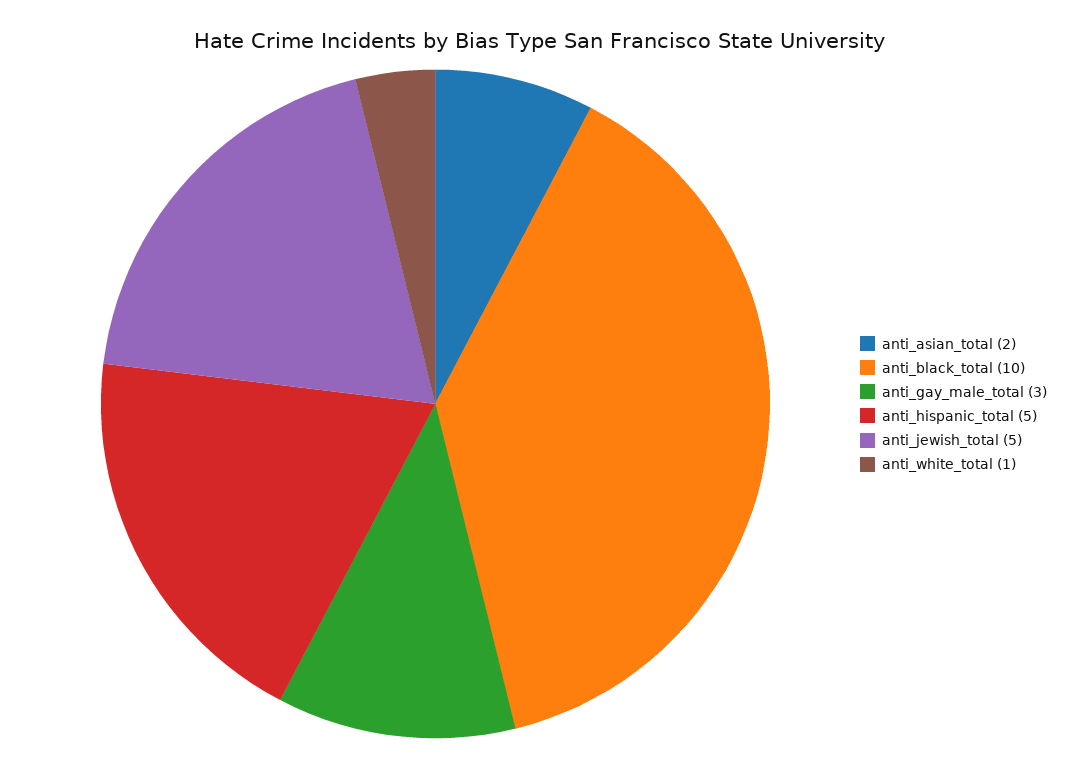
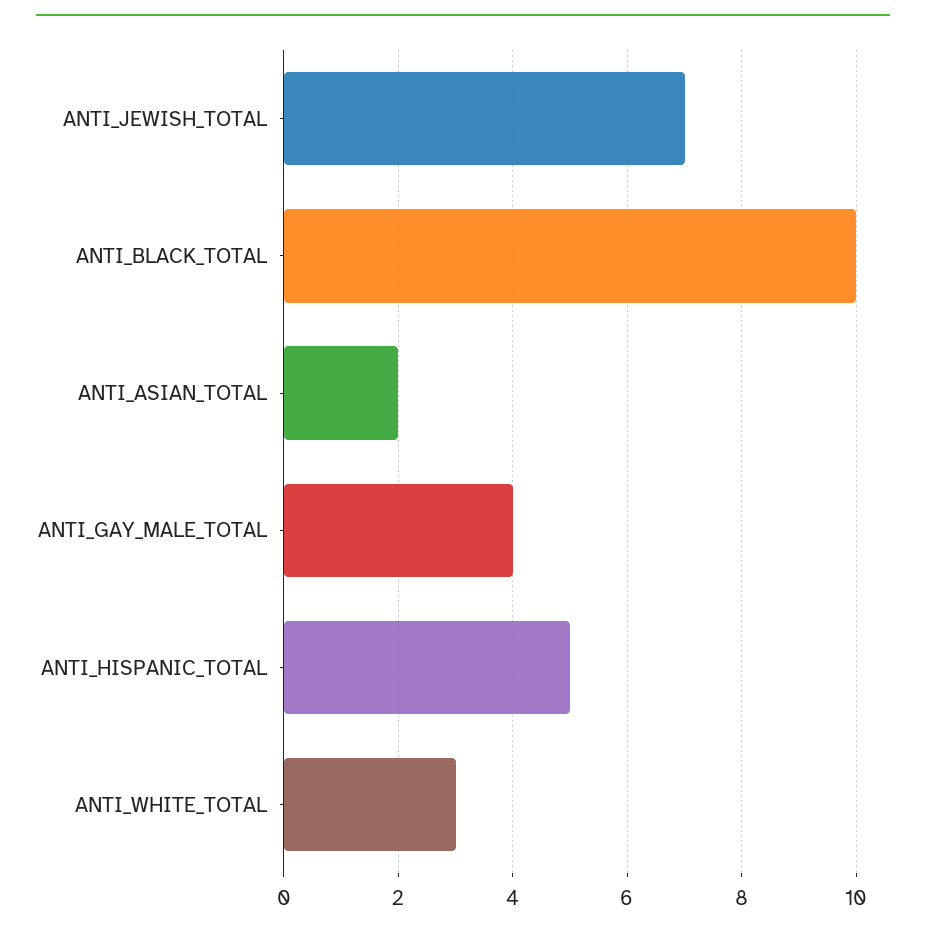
  {
    "anti_asian_total": 2,
    "anti_black_total": 10,
-   "anti_gay_male_total": 3,
+   "anti_gay_male_total": 4,
    "anti_hispanic_total": 5,
-   "anti_jewish_total": 5,
+   "anti_jewish_total": 7,
-   "anti_white_total": 1
+   "anti_white_total": 3
  }

